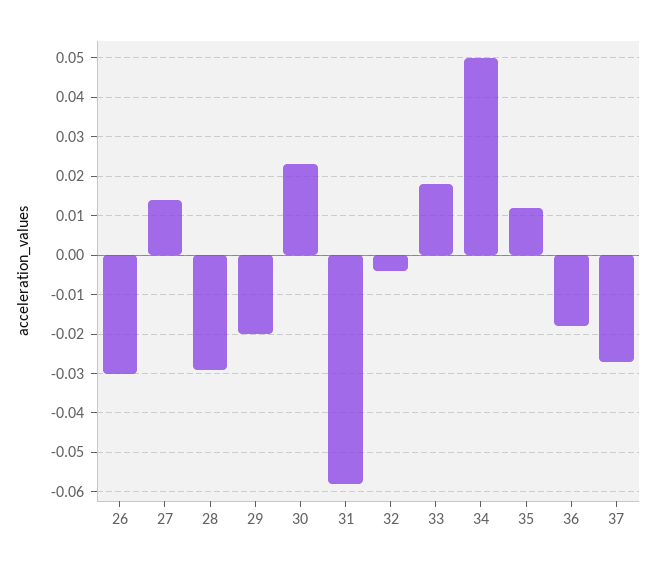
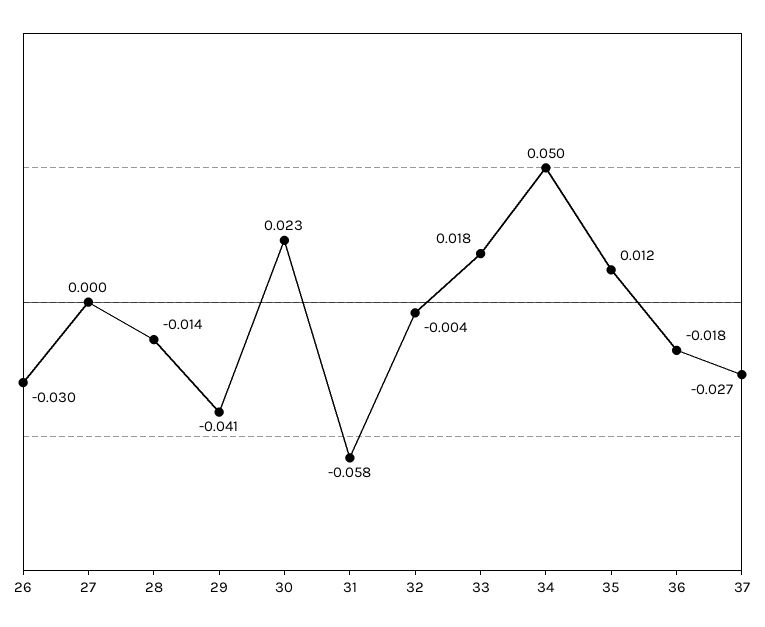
  {
    "26": -0.03,
-   "27": 0.015,
+   "27": 0,
-   "28": -0.03,
+   "28": -0.014,
-   "29": -0.02,
+   "29": -0.041,
    "30": 0.023,
    "31": -0.058,
    "32": -0.004,
    "33": 0.018,
    "34": 0.05,
    "35": 0.012,
    "36": -0.018,
    "37": -0.027
  }

